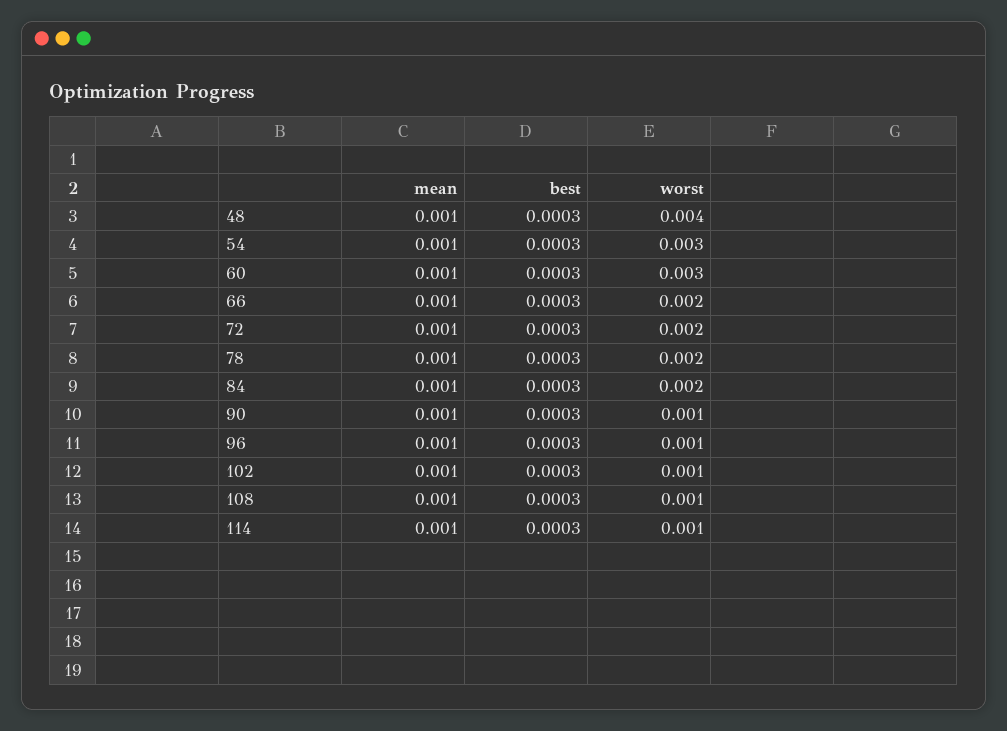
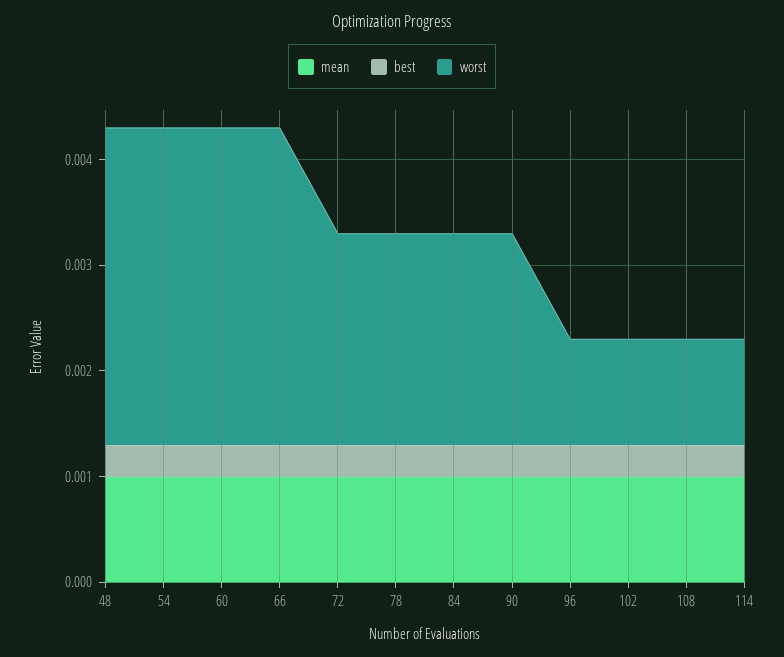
  {
    "mean": {
      "48": 0.001,
      "54": 0.001,
      "60": 0.001,
      "66": 0.001,
      "72": 0.001,
      "78": 0.001,
      "84": 0.001,
      "90": 0.001,
      "96": 0.001,
      "102": 0.001,
      "108": 0.001,
      "114": 0.001
    },
    "best": {
      "48": 0.0003,
      "54": 0.0003,
      "60": 0.0003,
      "66": 0.0003,
      "72": 0.0003,
      "78": 0.0003,
      "84": 0.0003,
      "90": 0.0003,
      "96": 0.0003,
      "102": 0.0003,
      "108": 0.0003,
      "114": 0.0003
    },
    "worst": {
-     "48": 0.004,
+     "48": 0.003,
      "54": 0.003,
      "60": 0.003,
-     "66": 0.002,
+     "66": 0.003,
      "72": 0.002,
      "78": 0.002,
      "84": 0.002,
-     "90": 0.001,
+     "90": 0.002,
      "96": 0.001,
      "102": 0.001,
      "108": 0.001,
      "114": 0.001
    }
  }

